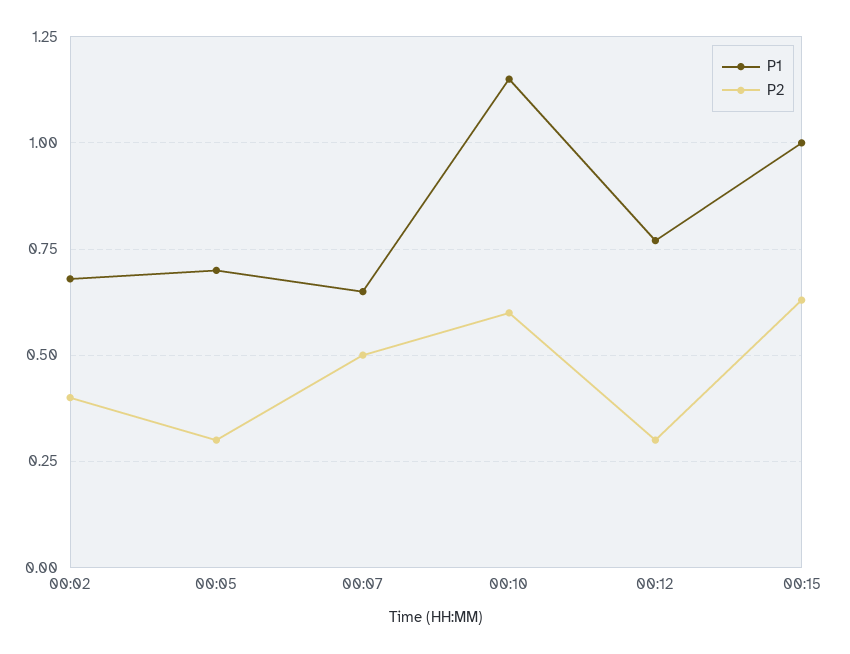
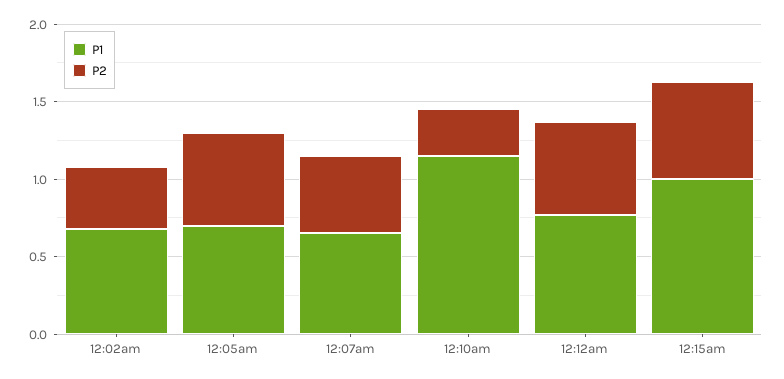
  {
    "P1": {
      "00:02": 0.7,
      "00:05": 0.7,
      "00:07": 0.65,
      "00:10": 1.15,
      "00:12": 0.75,
      "00:15": 1
    },
    "P2": {
      "00:02": 0.4,
-     "00:05": 0.3,
+     "00:05": 0.6,
      "00:07": 0.5,
-     "00:10": 0.6,
+     "00:10": 0.3,
-     "00:12": 0.3,
+     "00:12": 0.6,
      "00:15": 0.65
    }
  }

